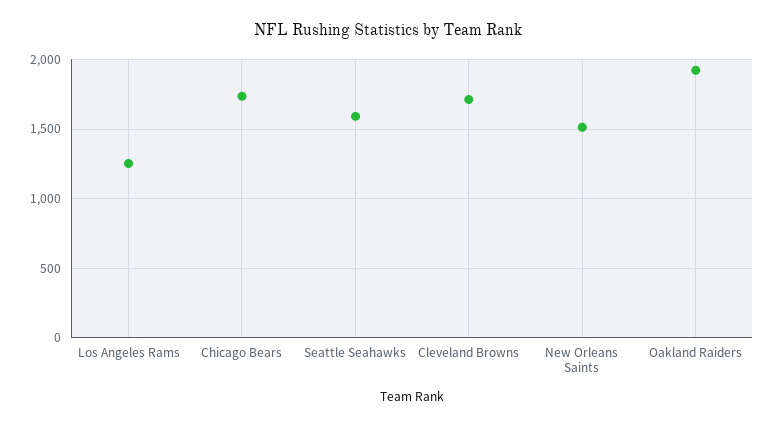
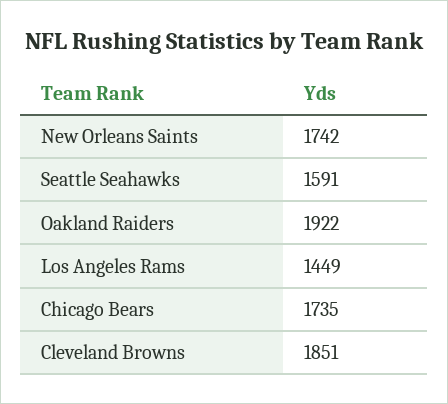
  {
-   "Los Angeles Rams": 1250,
+   "Los Angeles Rams": 1449,
    "Chicago Bears": 1735,
    "Seattle Seahawks": 1591,
-   "Cleveland Browns": 1700,
+   "Cleveland Browns": 1851,
-   "New Orleans Saints": 1500,
+   "New Orleans Saints": 1742,
    "Oakland Raiders": 1922
  }

